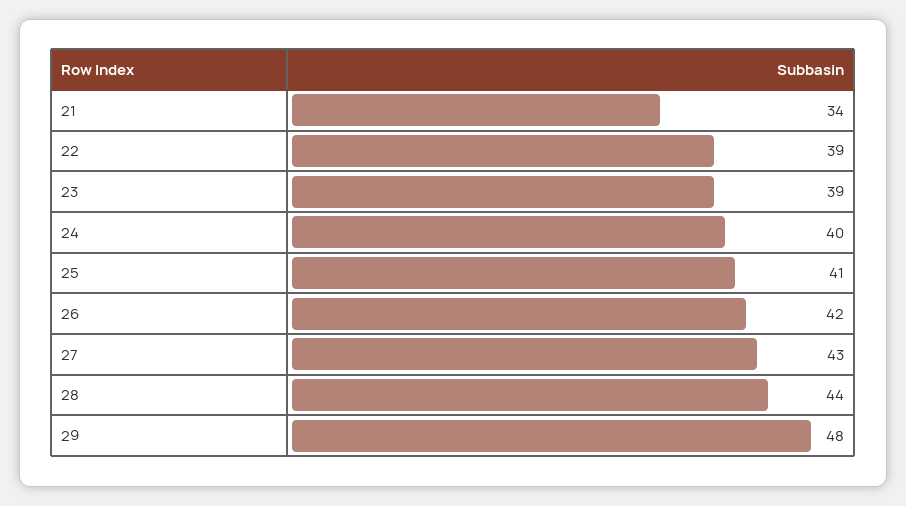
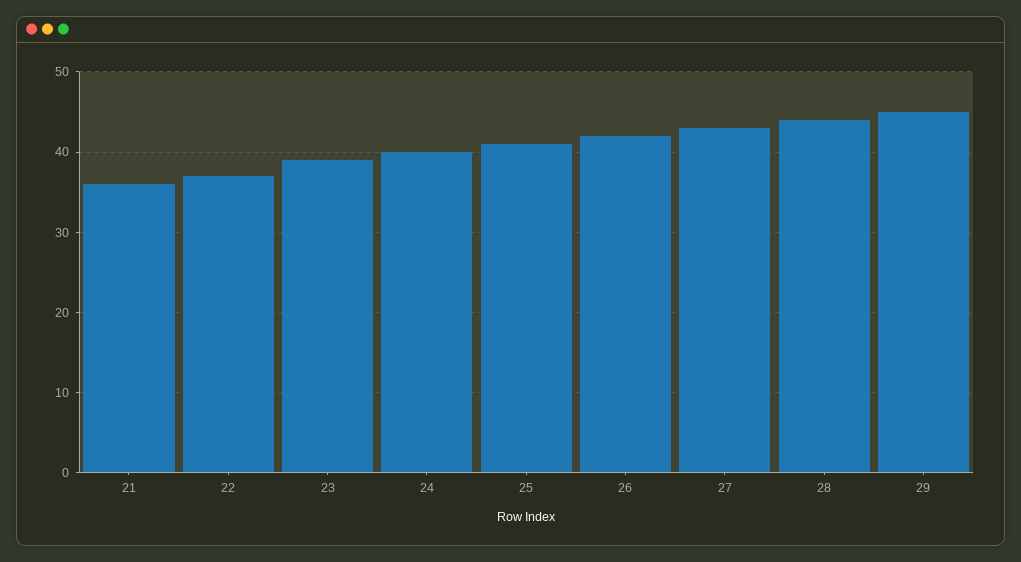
  {
-   "21": 34,
+   "21": 36,
-   "22": 39,
+   "22": 37,
    "23": 39,
    "24": 40,
    "25": 41,
    "26": 42,
    "27": 43,
    "28": 44,
-   "29": 48
+   "29": 45
  }

